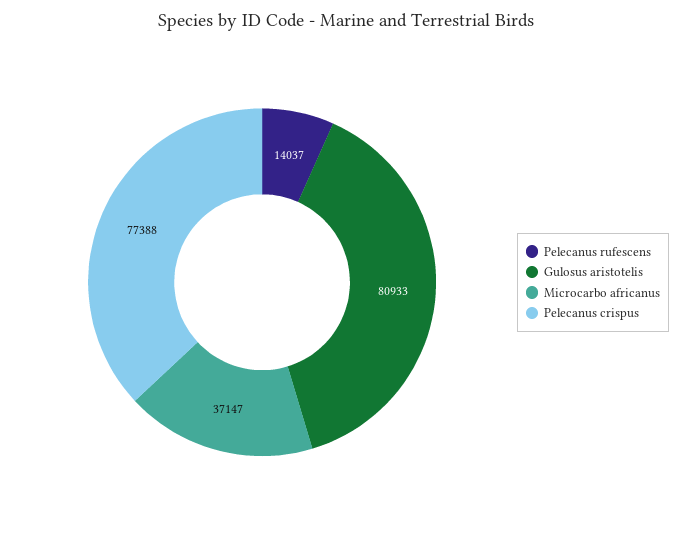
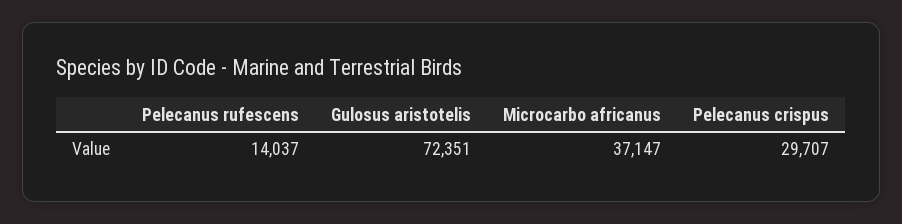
  {
    "Pelecanus rufescens": 14037,
-   "Gulosus aristotelis": 80933,
+   "Gulosus aristotelis": 72351,
    "Microcarbo africanus": 37147,
-   "Pelecanus crispus": 77388
+   "Pelecanus crispus": 29707
  }

